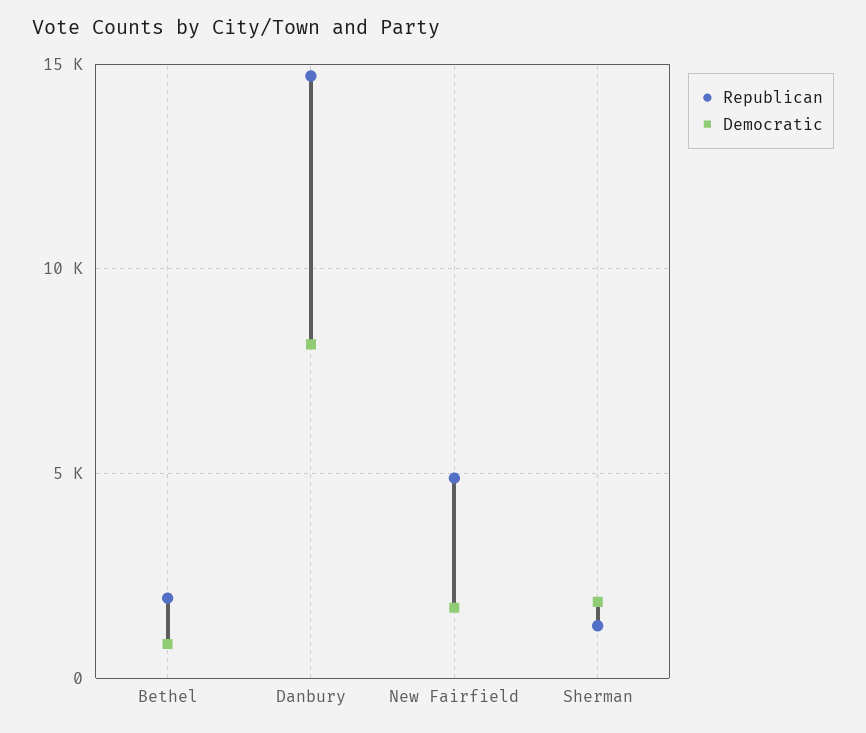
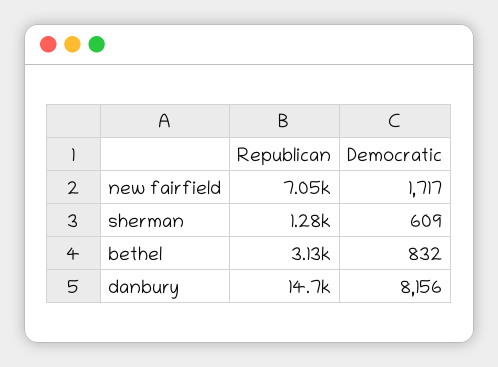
  {
    "Republican": {
-     "Bethel": 2000,
+     "Bethel": 3130,
      "Danbury": 14700,
-     "New Fairfield": 5000,
+     "New Fairfield": 7050,
      "Sherman": 1280
    },
    "Democratic": {
      "Bethel": 832,
      "Danbury": 8156,
      "New Fairfield": 1717,
-     "Sherman": 2000
+     "Sherman": 609
    }
  }

